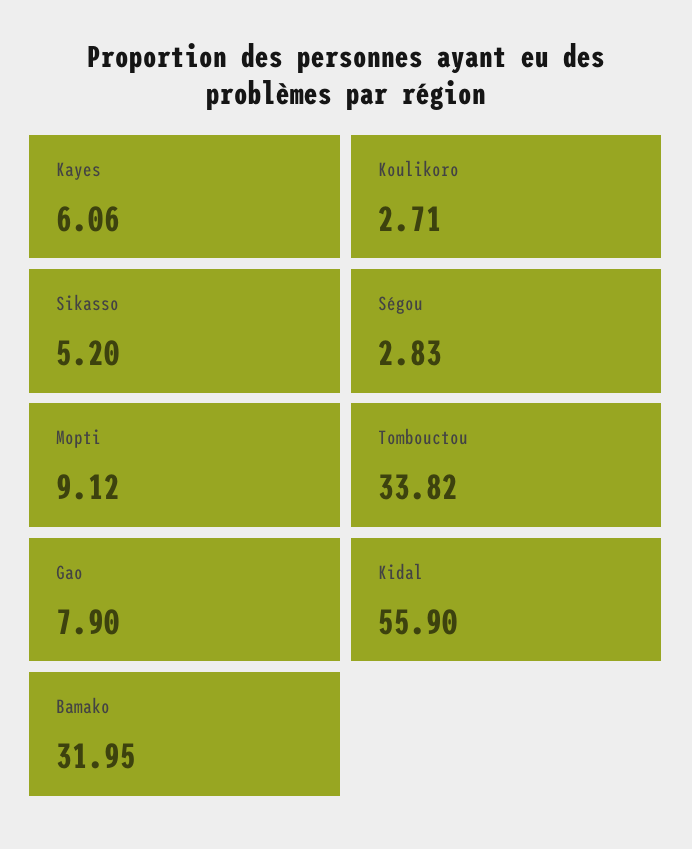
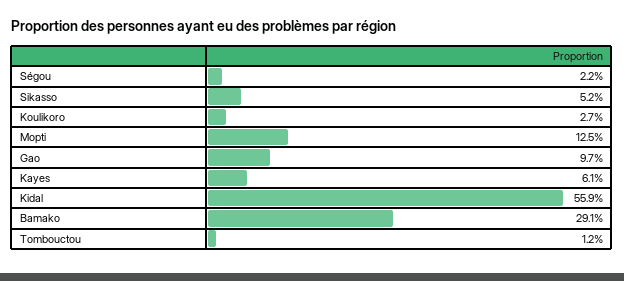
  {
    "Kayes": 6.06,
    "Koulikoro": 2.71,
    "Sikasso": 5.2,
-   "Ségou": 2.83,
+   "Ségou": 2.2,
-   "Mopti": 9.12,
+   "Mopti": 12.5,
-   "Tombouctou": 33.82,
+   "Tombouctou": 1.2,
-   "Gao": 7.9,
+   "Gao": 9.7,
    "Kidal": 55.9,
-   "Bamako": 31.95
+   "Bamako": 29.1
  }

